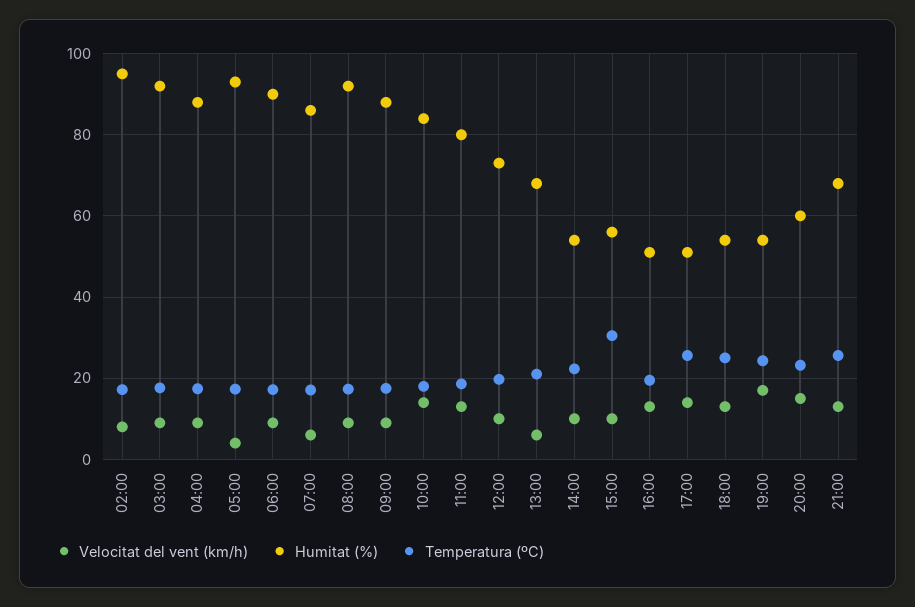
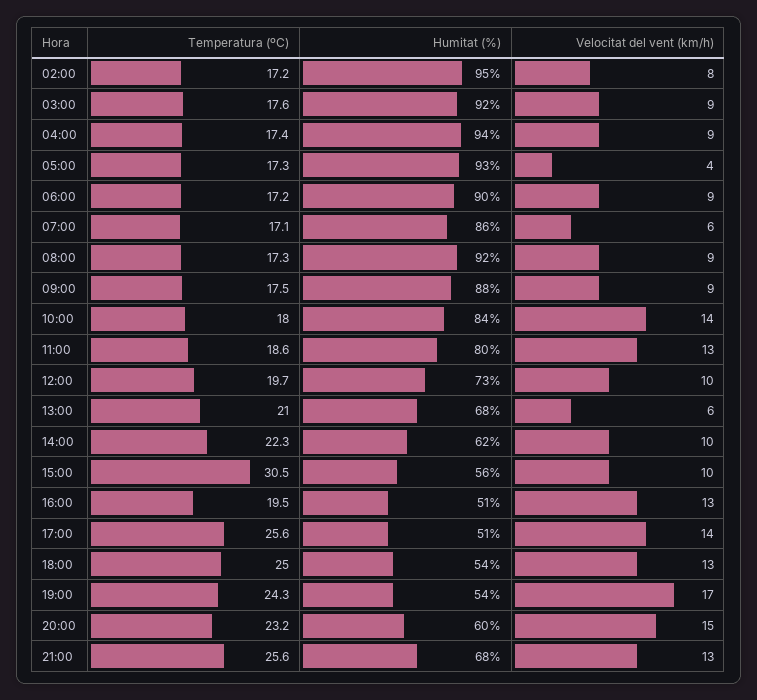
  {
    "Velocitat del vent (km/h)": {
      "02:00": 8,
      "03:00": 9,
      "04:00": 9,
      "05:00": 4,
      "06:00": 9,
      "07:00": 6,
      "08:00": 9,
      "09:00": 9,
      "10:00": 14,
      "11:00": 13,
      "12:00": 10,
      "13:00": 6,
      "14:00": 10,
      "15:00": 10,
      "16:00": 13,
      "17:00": 14,
      "18:00": 13,
      "19:00": 17,
      "20:00": 15,
      "21:00": 13
    },
    "Humitat (%)": {
      "02:00": 95,
      "03:00": 92,
-     "04:00": 88,
+     "04:00": 94,
      "05:00": 93,
      "06:00": 90,
      "07:00": 86,
      "08:00": 92,
      "09:00": 88,
      "10:00": 84,
      "11:00": 80,
      "12:00": 73,
      "13:00": 68,
-     "14:00": 54,
+     "14:00": 62,
      "15:00": 56,
      "16:00": 51,
      "17:00": 51,
      "18:00": 54,
      "19:00": 54,
      "20:00": 60,
      "21:00": 68
    },
    "Temperatura (ºC)": {
      "02:00": 17.2,
      "03:00": 17.6,
      "04:00": 17.4,
      "05:00": 17.3,
      "06:00": 17.2,
      "07:00": 17.1,
      "08:00": 17.3,
      "09:00": 17.5,
      "10:00": 18,
      "11:00": 18.6,
      "12:00": 19.7,
      "13:00": 21,
      "14:00": 22.3,
      "15:00": 30.5,
      "16:00": 19.5,
      "17:00": 25.6,
      "18:00": 25,
      "19:00": 24.3,
      "20:00": 23.2,
      "21:00": 25.6
    }
  }

